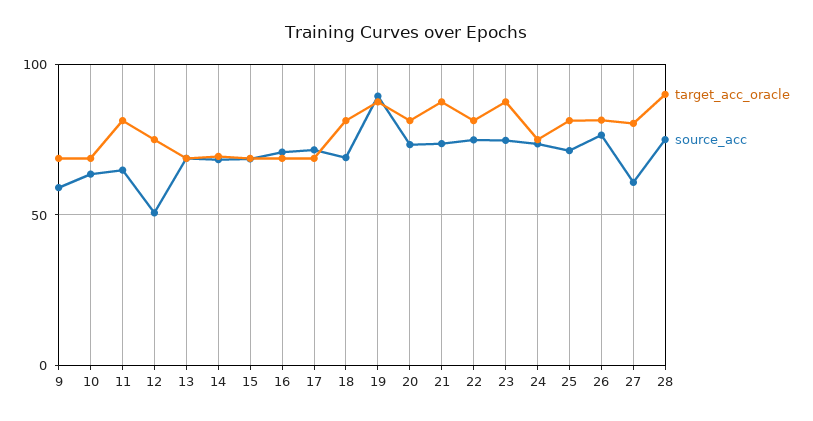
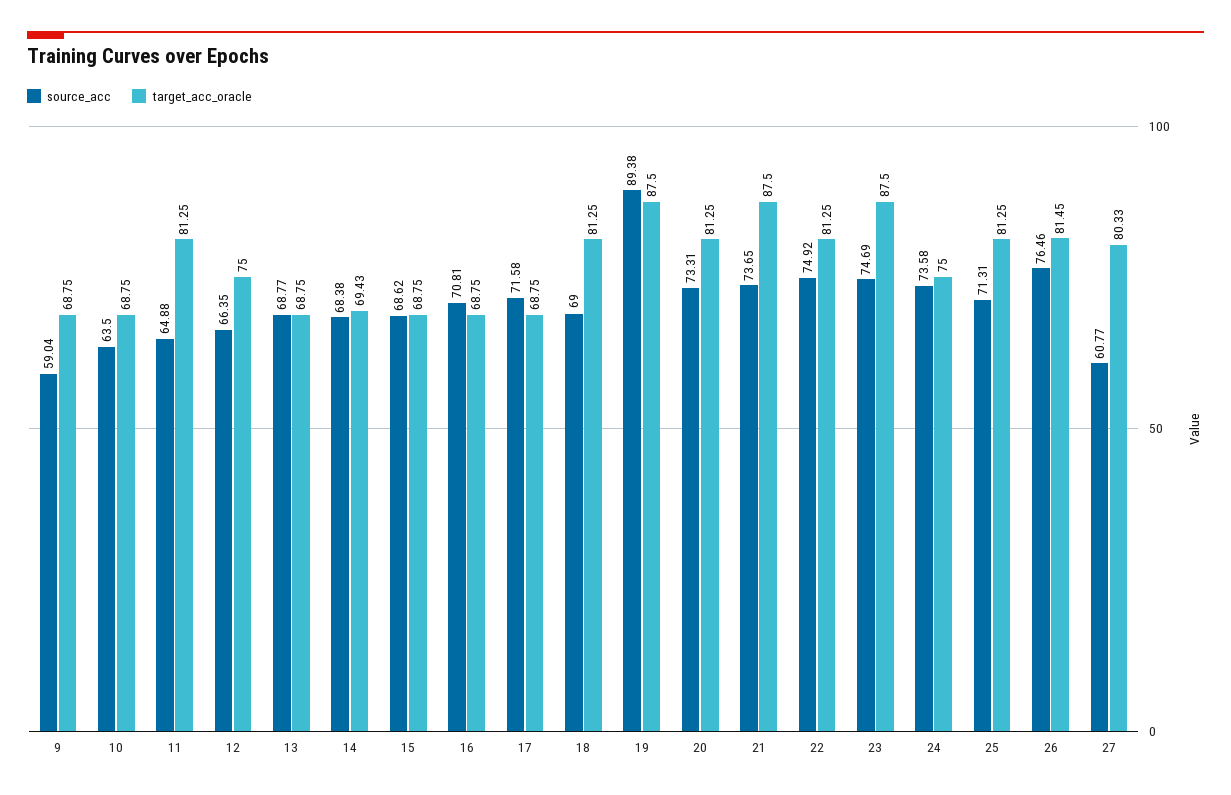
  {
    "target_acc_oracle": {
      "9": 68.75,
      "10": 68.75,
      "11": 81.25,
      "12": 75,
      "13": 68.75,
      "14": 69.43,
      "15": 68.75,
      "16": 68.75,
      "17": 68.75,
      "18": 81.25,
      "19": 87.5,
      "20": 81.25,
      "21": 87.5,
      "22": 81.25,
      "23": 87.5,
      "24": 75,
      "25": 81.25,
      "26": 81.45,
-     "27": 80.33,
+     "27": 80.33
-     "28": 90
    },
    "source_acc": {
      "9": 59.04,
      "10": 63.5,
      "11": 64.88,
-     "12": 50,
+     "12": 66.35,
      "13": 68.77,
      "14": 68.38,
      "15": 68.62,
      "16": 70.81,
      "17": 71.58,
      "18": 69,
      "19": 89.38,
      "20": 73.31,
      "21": 73.65,
      "22": 74.92,
      "23": 74.69,
      "24": 73.58,
      "25": 71.31,
      "26": 76.46,
-     "27": 60.77,
+     "27": 60.77
-     "28": 75
    }
  }

